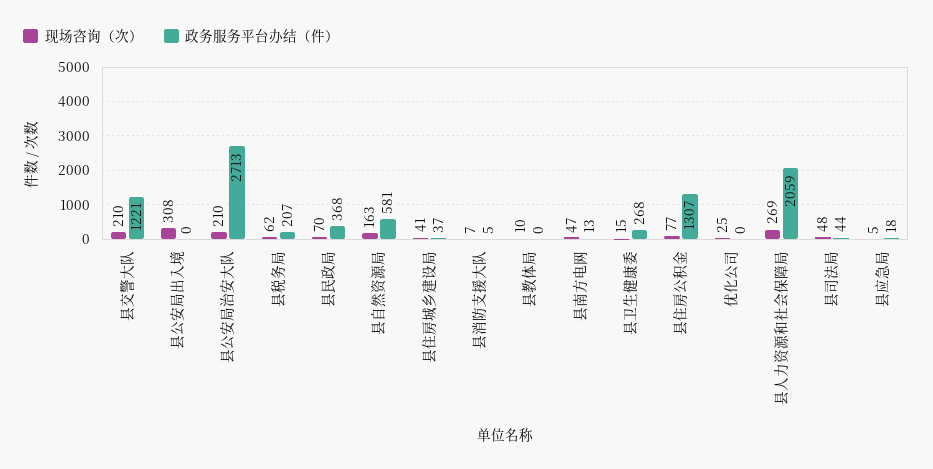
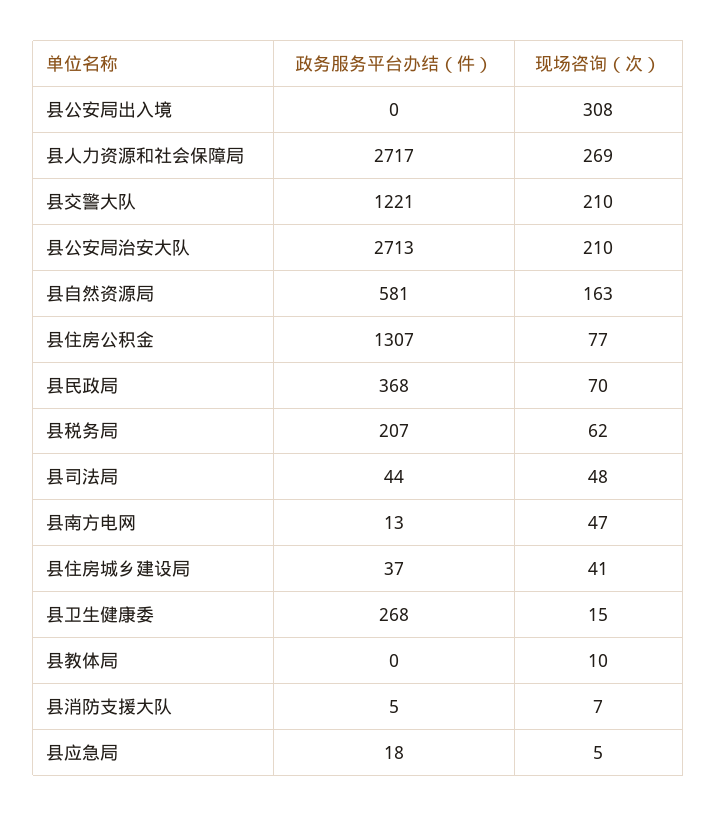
  {
    "现场咨询（次）": {
      "县交警大队": 210,
      "县公安局出入境": 308,
      "县公安局治安大队": 210,
      "县税务局": 62,
      "县民政局": 70,
      "县自然资源局": 163,
      "县住房城乡建设局": 41,
      "县消防支援大队": 7,
      "县教体局": 10,
      "县南方电网": 47,
      "县卫生健康委": 15,
      "县住房公积金": 77,
-     "优化公司": 25,
      "县人力资源和社会保障局": 269,
      "县司法局": 48,
      "县应急局": 5
    },
    "政务服务平台办结（件）": {
      "县交警大队": 1221,
      "县公安局出入境": 0,
      "县公安局治安大队": 2713,
      "县税务局": 207,
      "县民政局": 368,
      "县自然资源局": 581,
      "县住房城乡建设局": 37,
      "县消防支援大队": 5,
      "县教体局": 0,
      "县南方电网": 13,
      "县卫生健康委": 268,
      "县住房公积金": 1307,
-     "优化公司": 0,
-     "县人力资源和社会保障局": 2059,
+     "县人力资源和社会保障局": 2717,
      "县司法局": 44,
      "县应急局": 18
    }
  }

